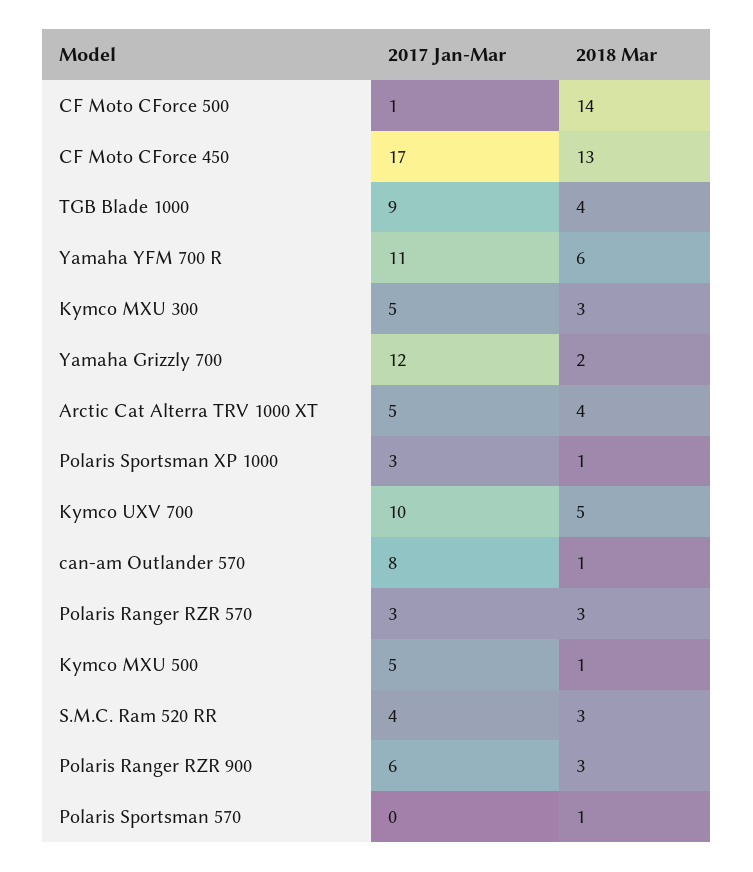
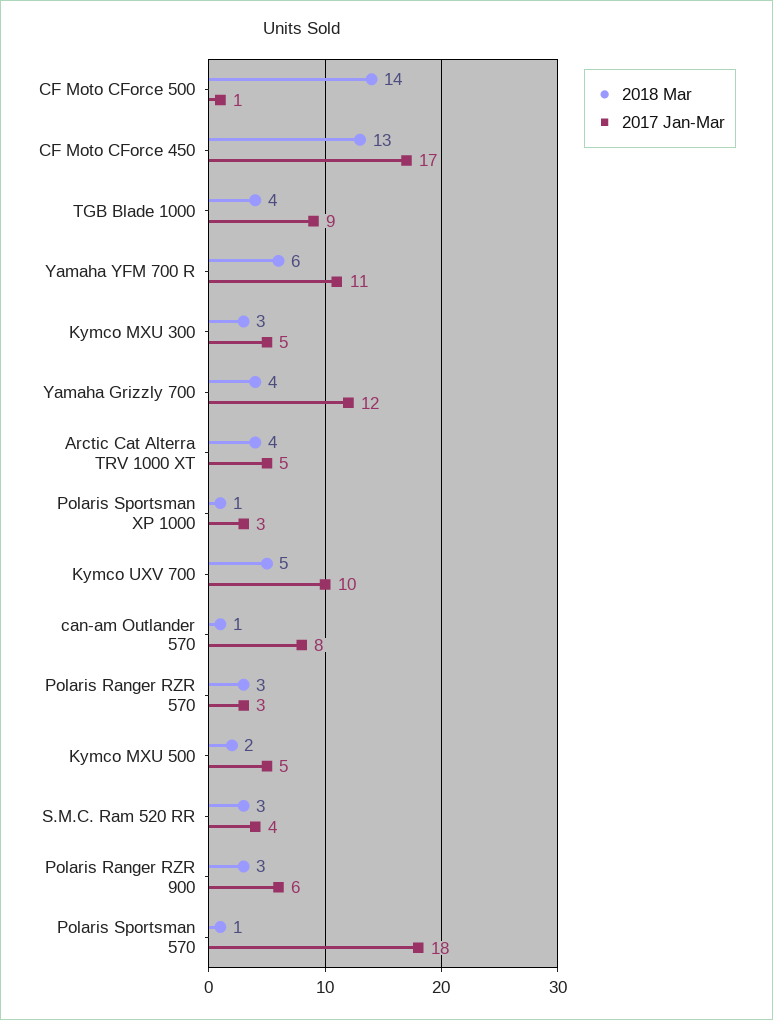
  {
    "2017 Jan-Mar": {
      "CF Moto CForce 500": 1,
      "CF Moto CForce 450": 17,
      "TGB Blade 1000": 9,
      "Yamaha YFM 700 R": 11,
      "Kymco MXU 300": 5,
      "Yamaha Grizzly 700": 12,
      "Arctic Cat Alterra TRV 1000 XT": 5,
      "Polaris Sportsman XP 1000": 3,
      "Kymco UXV 700": 10,
      "can-am Outlander 570": 8,
      "Polaris Ranger RZR 570": 3,
      "Kymco MXU 500": 5,
      "S.M.C. Ram 520 RR": 4,
      "Polaris Ranger RZR 900": 6,
-     "Polaris Sportsman 570": 0
+     "Polaris Sportsman 570": 18
    },
    "2018 Mar": {
      "CF Moto CForce 500": 14,
      "CF Moto CForce 450": 13,
      "TGB Blade 1000": 4,
      "Yamaha YFM 700 R": 6,
      "Kymco MXU 300": 3,
-     "Yamaha Grizzly 700": 2,
+     "Yamaha Grizzly 700": 4,
      "Arctic Cat Alterra TRV 1000 XT": 4,
      "Polaris Sportsman XP 1000": 1,
      "Kymco UXV 700": 5,
      "can-am Outlander 570": 1,
      "Polaris Ranger RZR 570": 3,
-     "Kymco MXU 500": 1,
+     "Kymco MXU 500": 2,
      "S.M.C. Ram 520 RR": 3,
      "Polaris Ranger RZR 900": 3,
      "Polaris Sportsman 570": 1
    }
  }

